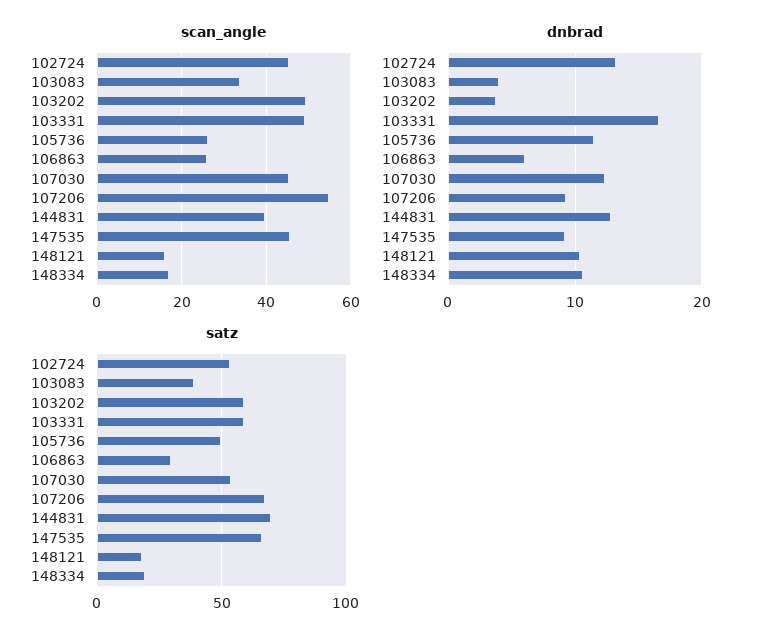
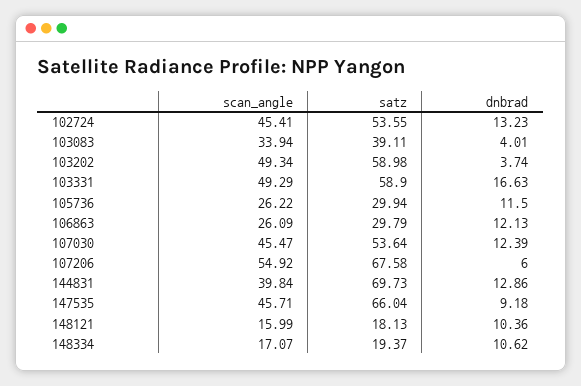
  {
    "scan_angle": {
      "102724": 45.41,
      "103083": 33.94,
      "103202": 49.34,
      "103331": 49.29,
      "105736": 26.22,
      "106863": 26.09,
      "107030": 45.47,
      "107206": 54.92,
      "144831": 39.84,
      "147535": 45.71,
      "148121": 15.99,
      "148334": 17.07
    },
    "dnbrad": {
      "102724": 13.23,
      "103083": 4.01,
      "103202": 3.74,
      "103331": 16.63,
      "105736": 11.5,
-     "106863": 6,
+     "106863": 12.13,
      "107030": 12.39,
-     "107206": 9,
+     "107206": 6,
      "144831": 12.86,
      "147535": 9.18,
      "148121": 10.36,
      "148334": 10.62
    },
    "satz": {
      "102724": 53.55,
      "103083": 39.11,
      "103202": 58.98,
      "103331": 58.9,
-     "105736": 50,
+     "105736": 29.94,
      "106863": 29.79,
      "107030": 53.64,
      "107206": 67.58,
      "144831": 69.73,
      "147535": 66.04,
      "148121": 18.13,
      "148334": 19.37
    }
  }

